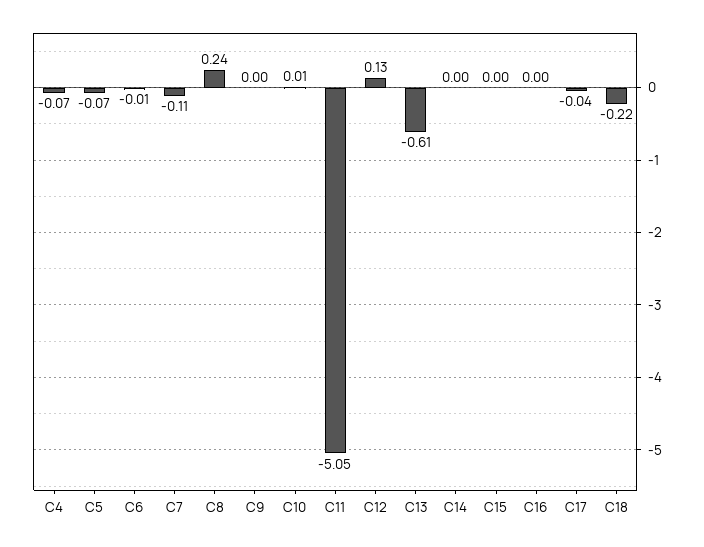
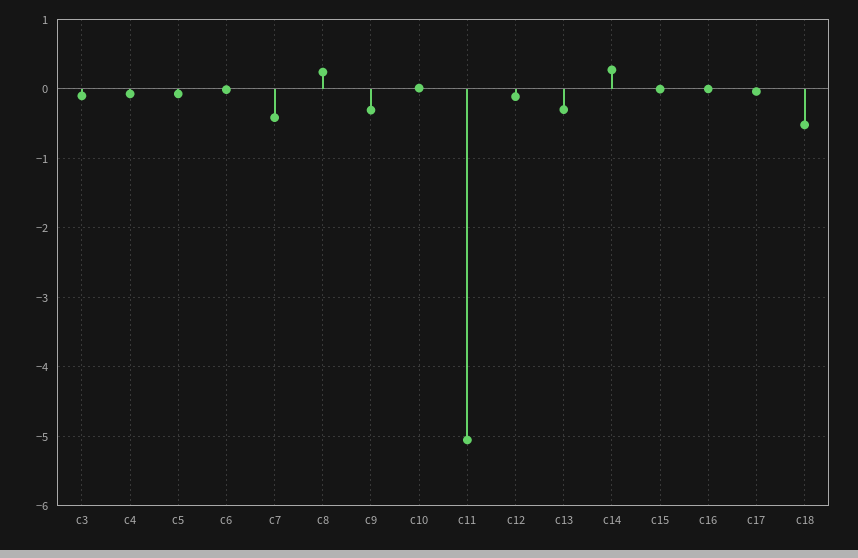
  {
    "C4": -0.07,
    "C5": -0.07,
    "C6": -0.01,
-   "C7": -0.11,
+   "C7": -0.4,
    "C8": 0.24,
-   "C9": 0,
+   "C9": -0.3,
    "C10": 0.01,
    "C11": -5.05,
-   "C12": 0.13,
+   "C12": -0.1,
-   "C13": -0.61,
+   "C13": -0.3,
-   "C14": 0,
+   "C14": 0.3,
    "C15": 0,
    "C16": 0,
    "C17": -0.04,
-   "C18": -0.22
+   "C18": -0.5,
+   "c3": -0.1
  }

